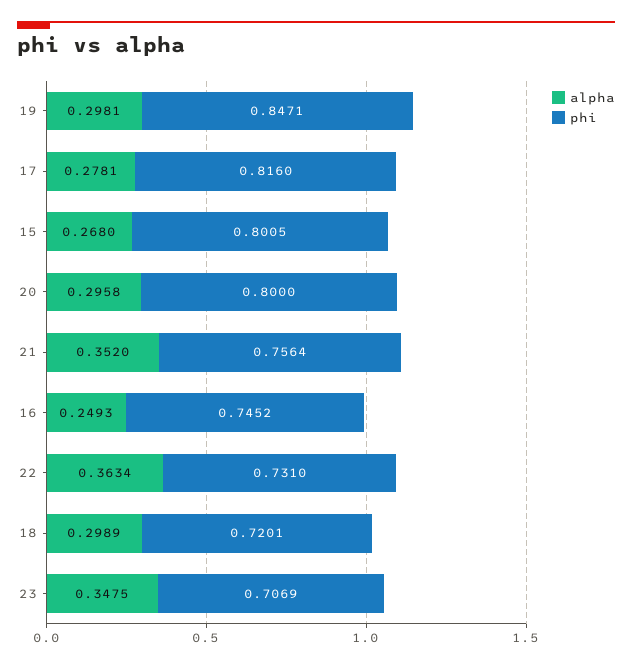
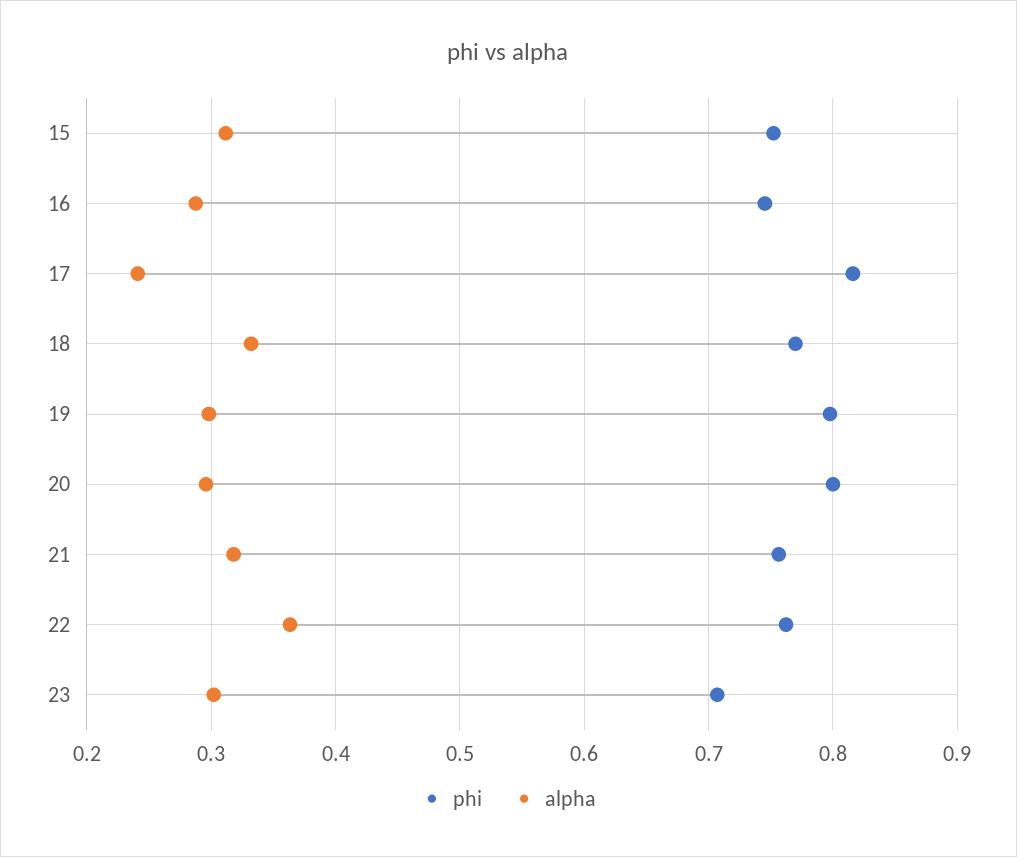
  {
    "alpha": {
      "19": 0.2981,
-     "17": 0.2781,
+     "17": 0.24,
-     "15": 0.268,
+     "15": 0.31,
      "20": 0.2958,
-     "21": 0.352,
+     "21": 0.32,
-     "16": 0.2493,
+     "16": 0.29,
      "22": 0.3634,
-     "18": 0.2989,
+     "18": 0.33,
-     "23": 0.3475
+     "23": 0.3
    },
    "phi": {
-     "19": 0.8471,
+     "19": 0.8,
      "17": 0.816,
-     "15": 0.8005,
+     "15": 0.75,
      "20": 0.8,
      "21": 0.7564,
      "16": 0.7452,
-     "22": 0.731,
+     "22": 0.76,
-     "18": 0.7201,
+     "18": 0.77,
      "23": 0.7069
    }
  }

